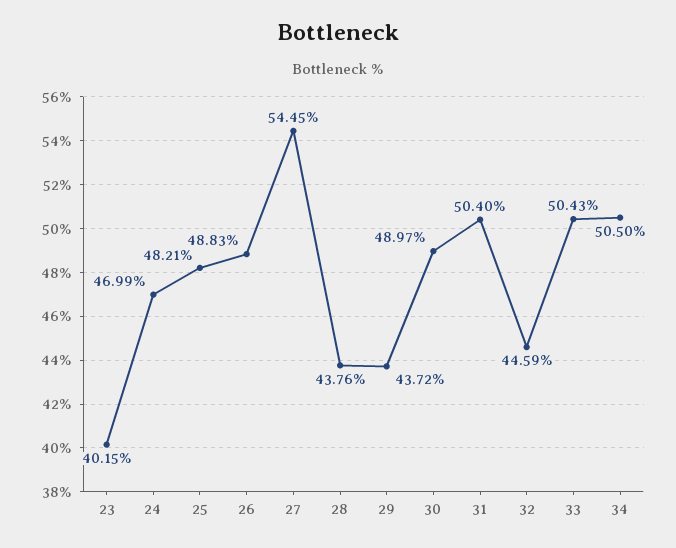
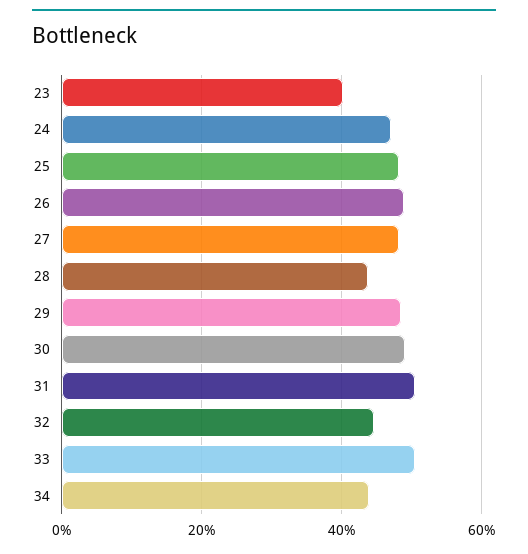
  {
    "23": 40.15,
    "24": 46.99,
    "25": 48.21,
    "26": 48.83,
-   "27": 54.45,
+   "27": 48,
    "28": 43.76,
-   "29": 43.72,
+   "29": 48,
    "30": 48.97,
    "31": 50.4,
    "32": 44.59,
    "33": 50.43,
-   "34": 50.5
+   "34": 44
  }

